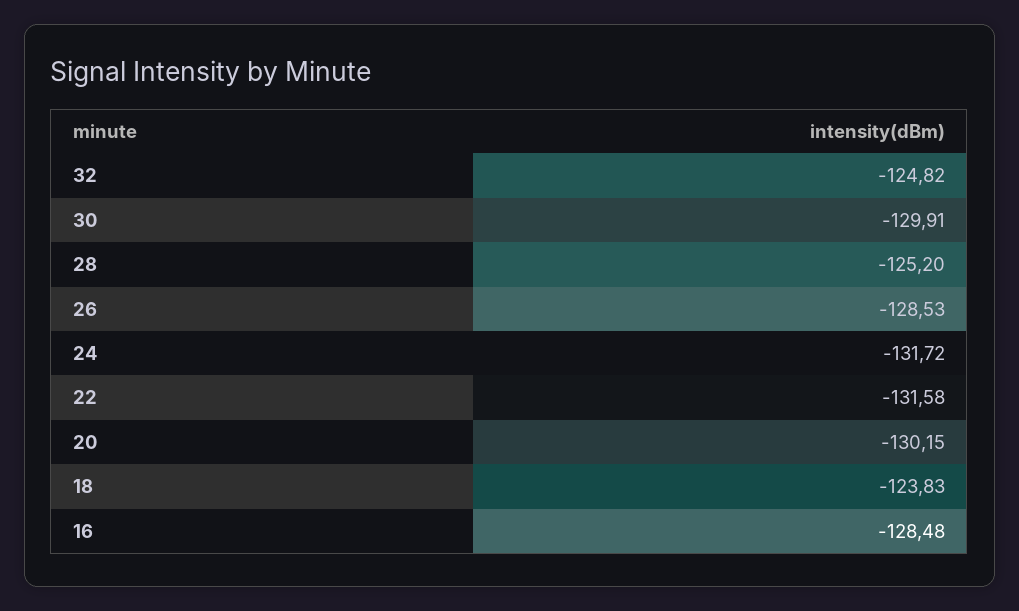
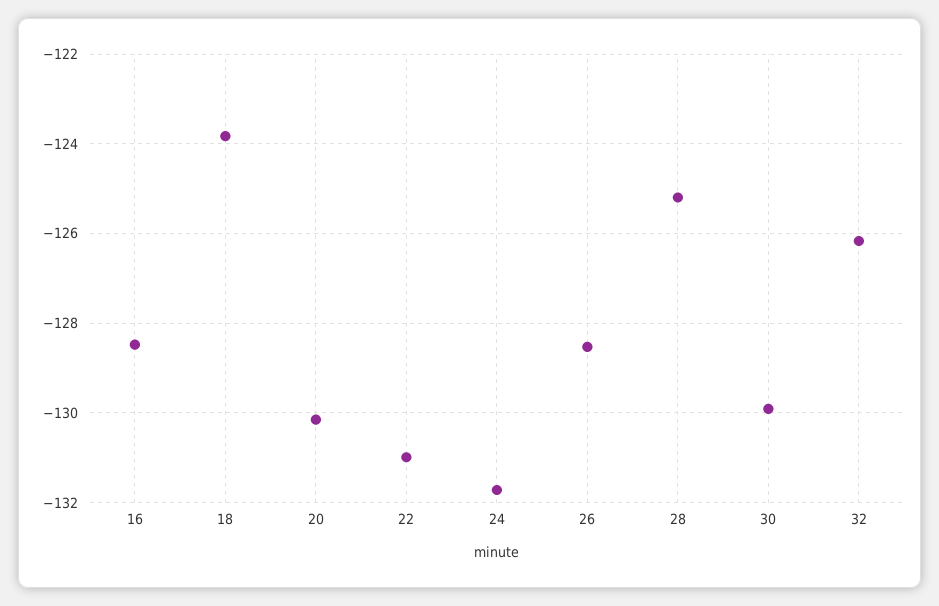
  {
-   "32": -124.82,
+   "32": -126.2,
    "30": -129.91,
    "28": -125.2,
    "26": -128.53,
    "24": -131.72,
-   "22": -131.58,
+   "22": -131,
    "20": -130.15,
    "18": -123.83,
    "16": -128.48
  }

